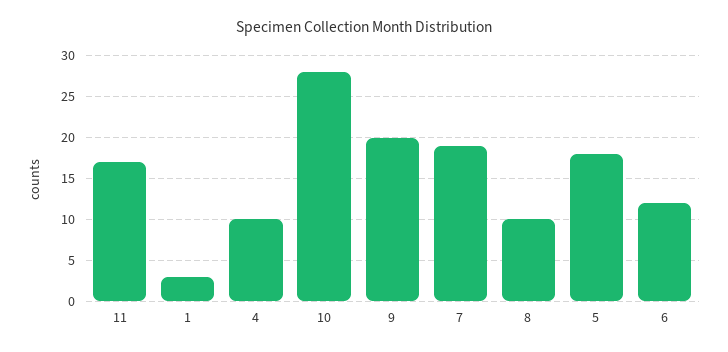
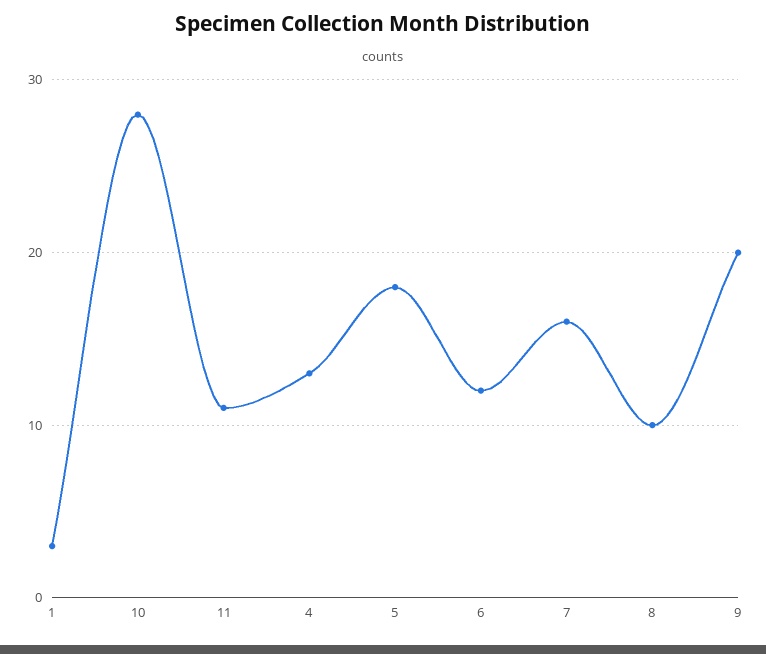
  {
-   "11": 17,
+   "11": 11,
    "1": 3,
-   "4": 10,
+   "4": 13,
    "10": 28,
    "9": 20,
-   "7": 19,
+   "7": 16,
    "8": 10,
    "5": 18,
    "6": 12
  }

